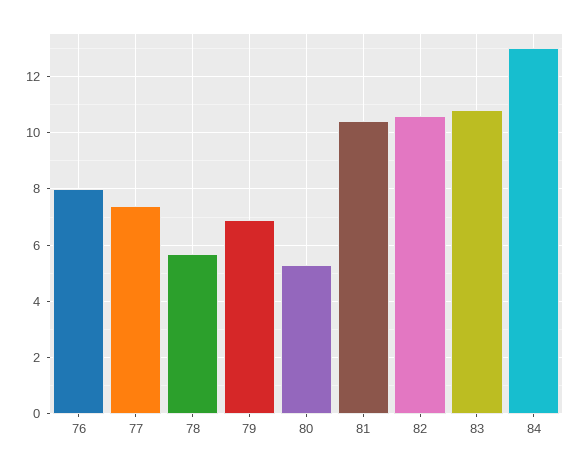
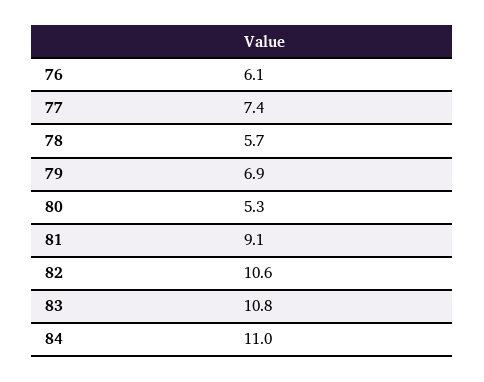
  {
-   "76": 8,
+   "76": 6.1,
    "77": 7.4,
    "78": 5.7,
    "79": 6.9,
    "80": 5.3,
-   "81": 10.5,
+   "81": 9.1,
    "82": 10.6,
    "83": 10.8,
-   "84": 13
+   "84": 11
  }

